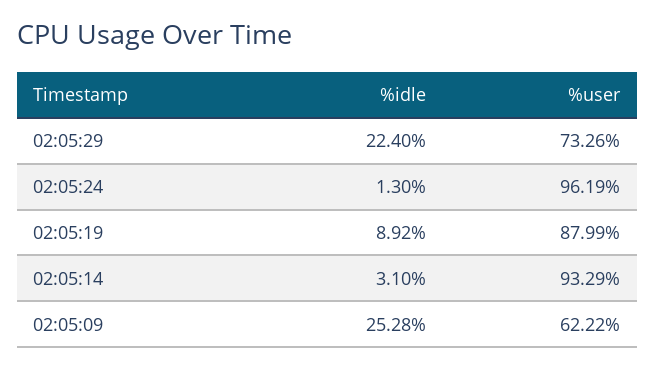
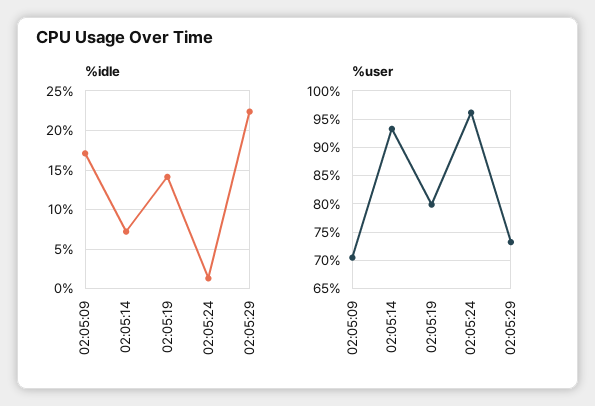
  {
    "%idle": {
      "02:05:29": 22.4,
      "02:05:24": 1.3,
-     "02:05:19": 8.92,
+     "02:05:19": 14,
-     "02:05:14": 3.1,
+     "02:05:14": 7,
-     "02:05:09": 25.28
+     "02:05:09": 17
    },
    "%user": {
      "02:05:29": 73.26,
      "02:05:24": 96.19,
-     "02:05:19": 87.99,
+     "02:05:19": 80,
      "02:05:14": 93.29,
-     "02:05:09": 62.22
+     "02:05:09": 70
    }
  }

